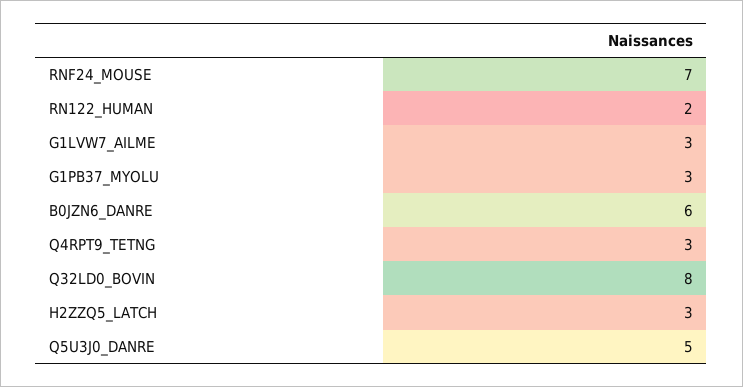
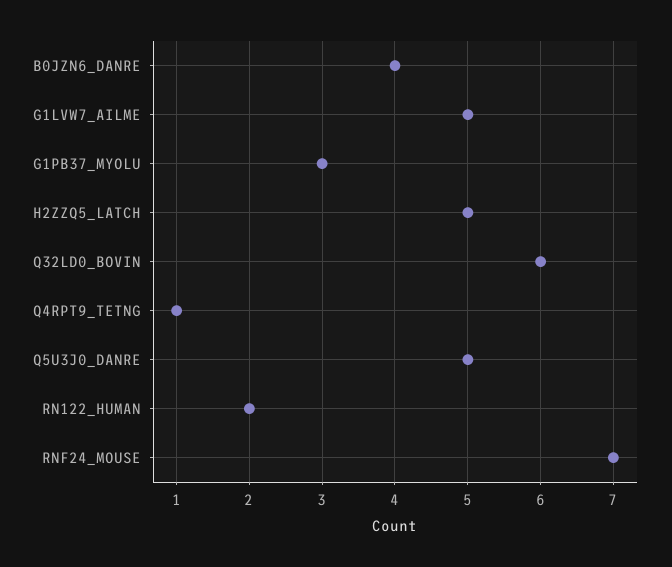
  {
    "RNF24_MOUSE": 7,
    "RN122_HUMAN": 2,
-   "G1LVW7_AILME": 3,
+   "G1LVW7_AILME": 5,
    "G1PB37_MYOLU": 3,
-   "B0JZN6_DANRE": 6,
+   "B0JZN6_DANRE": 4,
-   "Q4RPT9_TETNG": 3,
+   "Q4RPT9_TETNG": 1,
-   "Q32LD0_BOVIN": 8,
+   "Q32LD0_BOVIN": 6,
-   "H2ZZQ5_LATCH": 3,
+   "H2ZZQ5_LATCH": 5,
    "Q5U3J0_DANRE": 5
  }

